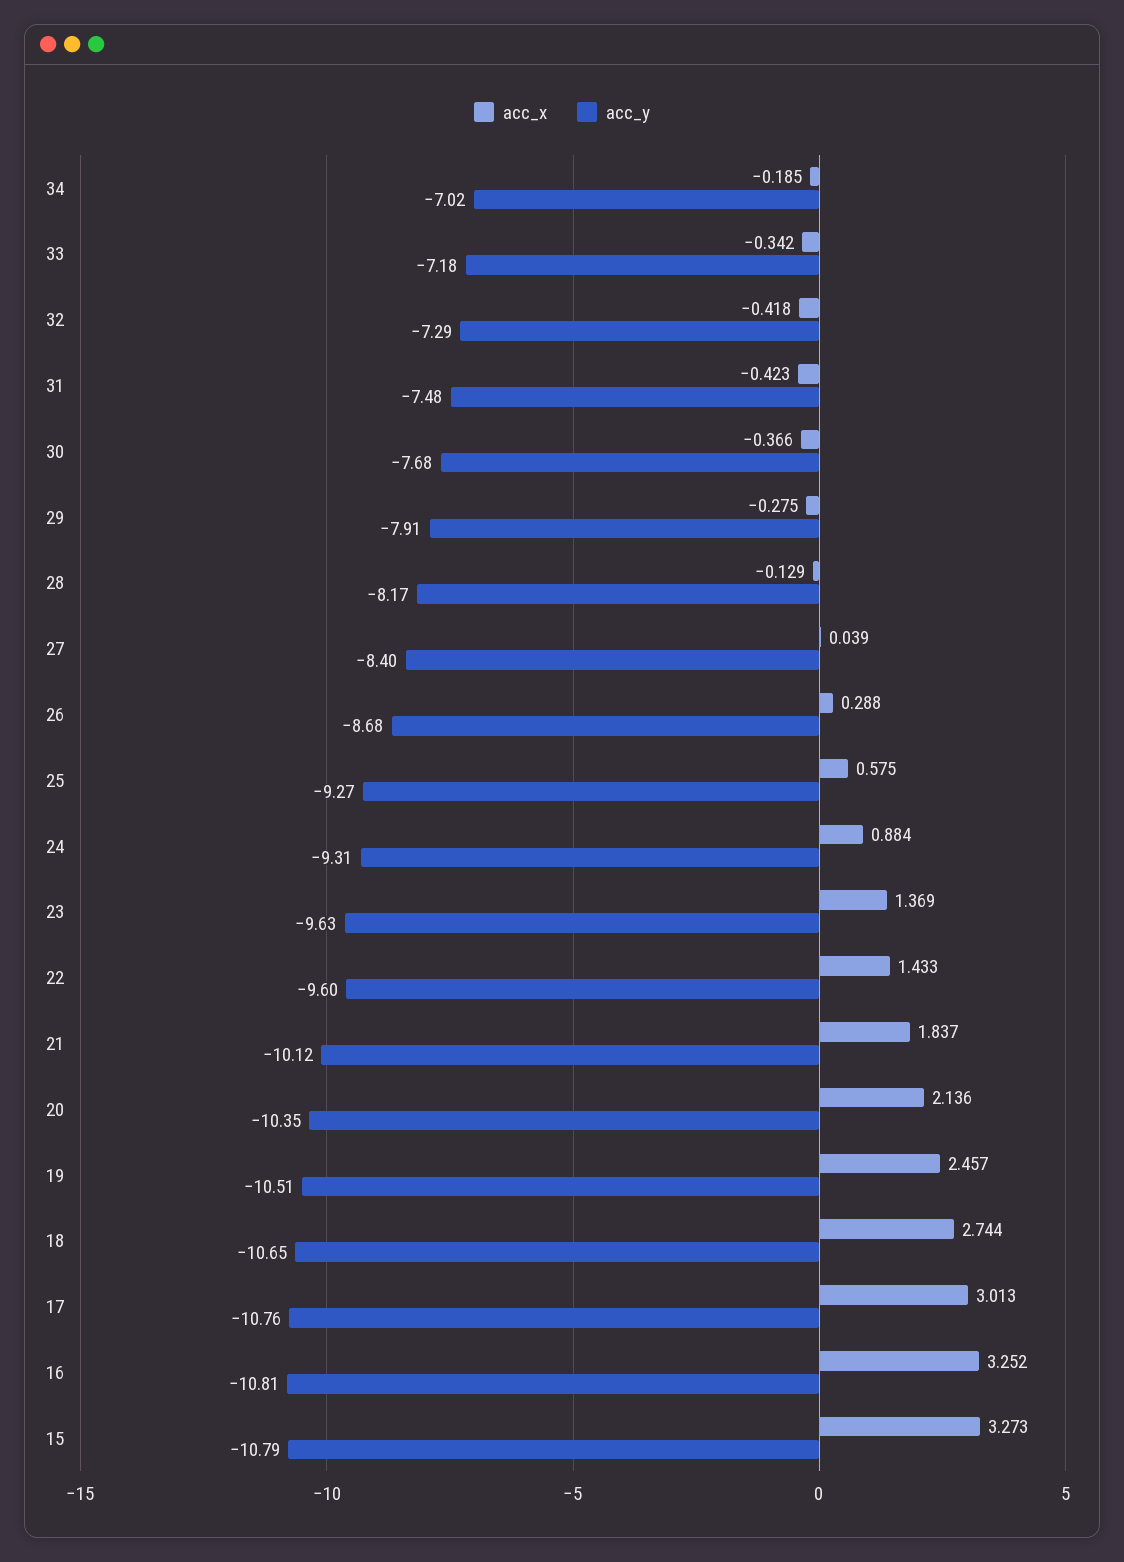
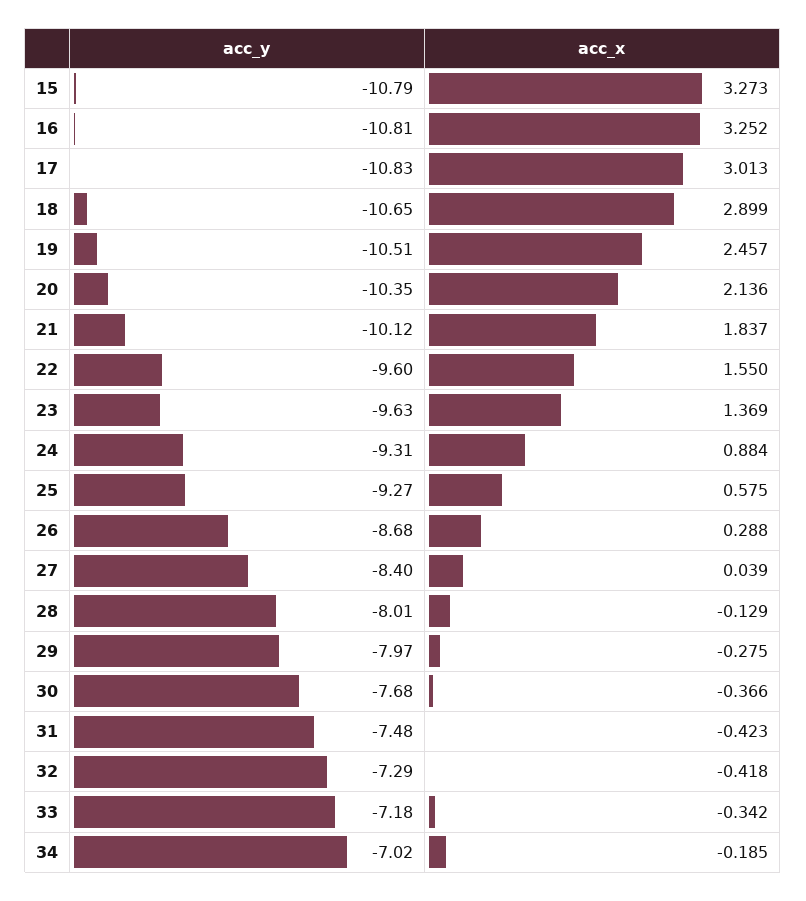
  {
    "acc_x": {
      "34": -0.185,
      "33": -0.342,
      "32": -0.418,
      "31": -0.423,
      "30": -0.366,
      "29": -0.275,
      "28": -0.129,
      "27": 0.039,
      "26": 0.288,
      "25": 0.575,
      "24": 0.884,
      "23": 1.369,
-     "22": 1.433,
+     "22": 1.55,
      "21": 1.837,
      "20": 2.136,
      "19": 2.457,
-     "18": 2.744,
+     "18": 2.899,
      "17": 3.013,
      "16": 3.252,
      "15": 3.273
    },
    "acc_y": {
      "34": -7.02,
      "33": -7.18,
      "32": -7.29,
      "31": -7.48,
      "30": -7.68,
-     "29": -7.91,
+     "29": -7.97,
-     "28": -8.17,
+     "28": -8.01,
      "27": -8.4,
      "26": -8.68,
      "25": -9.27,
      "24": -9.31,
      "23": -9.63,
      "22": -9.6,
      "21": -10.12,
      "20": -10.35,
      "19": -10.51,
      "18": -10.65,
-     "17": -10.76,
+     "17": -10.83,
      "16": -10.81,
      "15": -10.79
    }
  }

